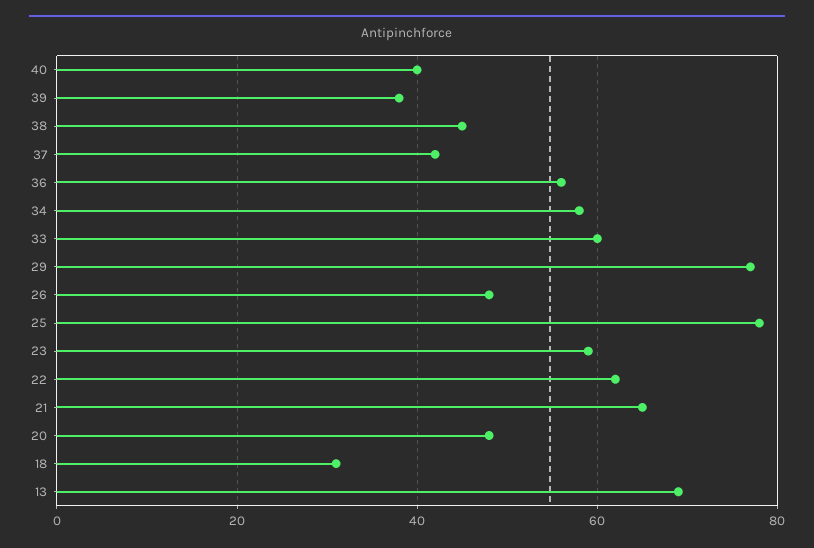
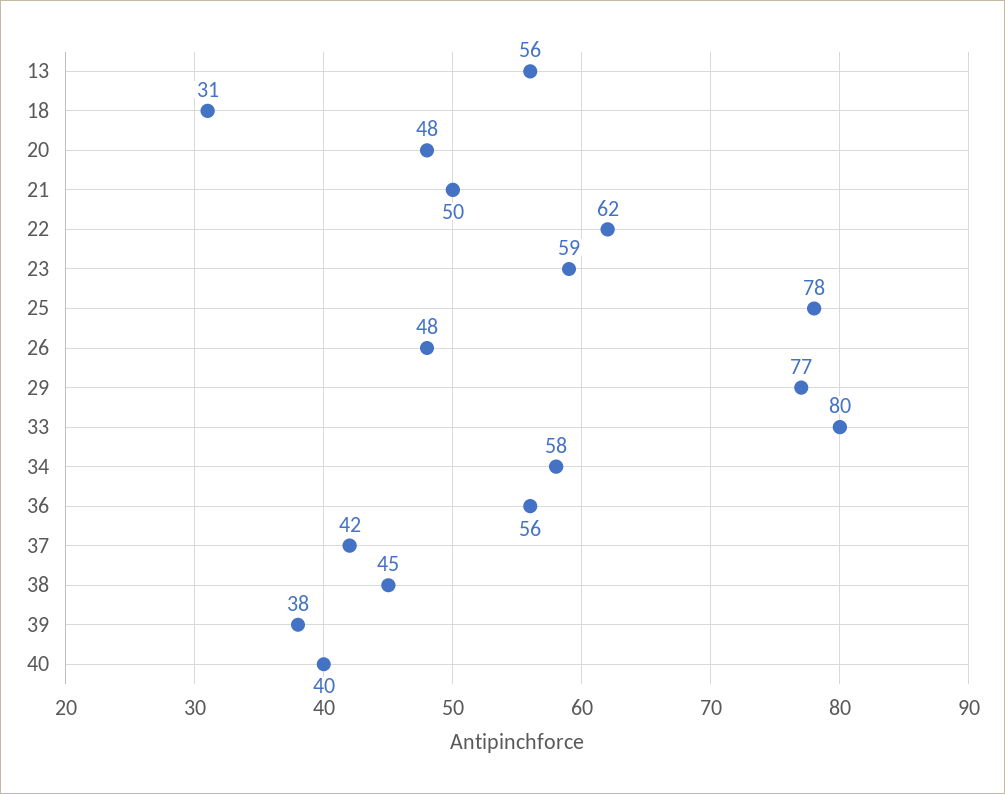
  {
    "40": 40,
    "39": 38,
    "38": 45,
    "37": 42,
    "36": 56,
    "34": 58,
-   "33": 60,
+   "33": 80,
    "29": 77,
    "26": 48,
    "25": 78,
    "23": 59,
    "22": 62,
-   "21": 65,
+   "21": 50,
    "20": 48,
    "18": 31,
-   "13": 70
+   "13": 56
  }

